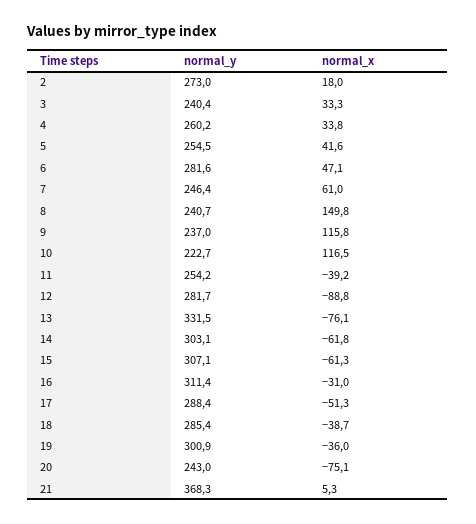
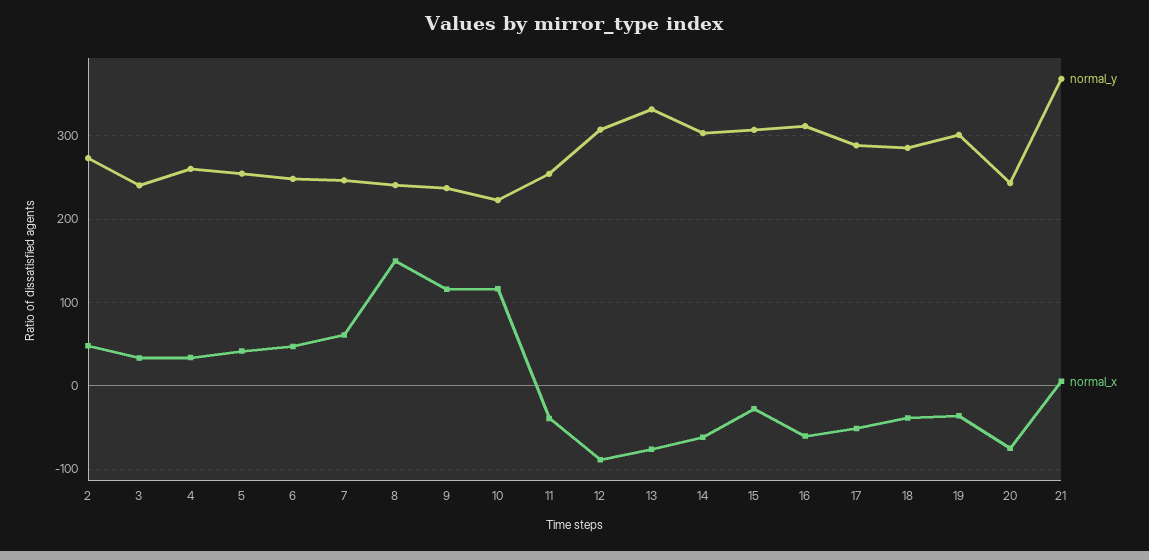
  {
    "normal_y": {
      "2": 273,
      "3": 240.4,
      "4": 260.2,
      "5": 254.5,
-     "6": 281.6,
+     "6": 250,
      "7": 246.4,
      "8": 240.7,
      "9": 237,
      "10": 222.7,
      "11": 254.2,
-     "12": 281.7,
+     "12": 310,
      "13": 331.5,
      "14": 303.1,
      "15": 307.1,
      "16": 311.4,
      "17": 288.4,
      "18": 285.4,
      "19": 300.9,
      "20": 243,
      "21": 368.3
    },
    "normal_x": {
-     "2": 18,
+     "2": 50,
      "3": 33.3,
      "4": 33.8,
      "5": 41.6,
      "6": 47.1,
      "7": 61,
      "8": 149.8,
      "9": 115.8,
      "10": 116.5,
      "11": -39.2,
      "12": -88.8,
      "13": -76.1,
      "14": -61.8,
-     "15": -61.3,
+     "15": -30,
-     "16": -31,
+     "16": -60,
      "17": -51.3,
      "18": -38.7,
      "19": -36,
      "20": -75.1,
      "21": 5.3
    }
  }

